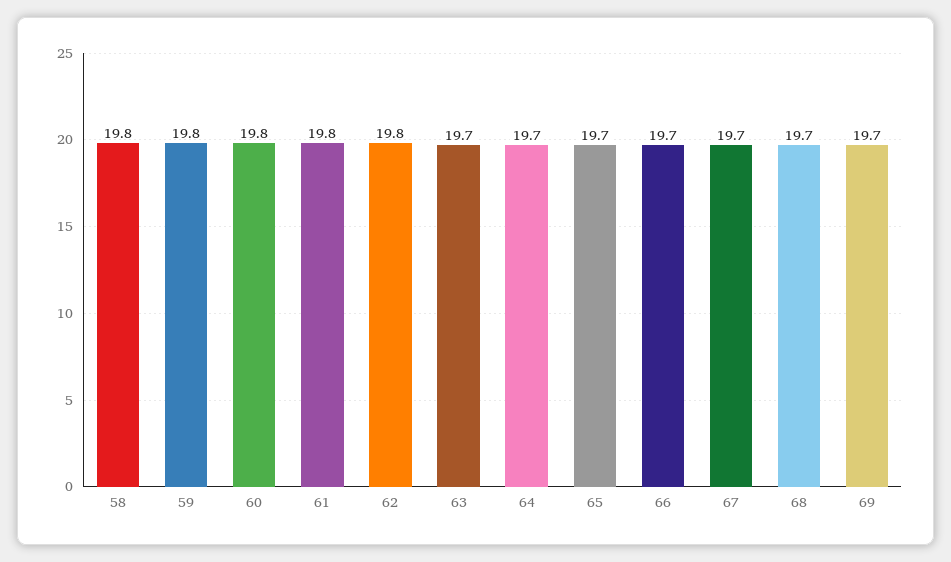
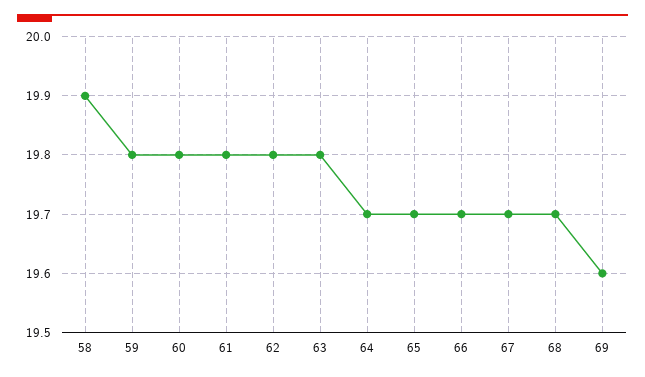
  {
-   "58": 19.8,
+   "58": 19.9,
    "59": 19.8,
    "60": 19.8,
    "61": 19.8,
    "62": 19.8,
-   "63": 19.7,
+   "63": 19.8,
    "64": 19.7,
    "65": 19.7,
    "66": 19.7,
    "67": 19.7,
    "68": 19.7,
-   "69": 19.7
+   "69": 19.6
  }

